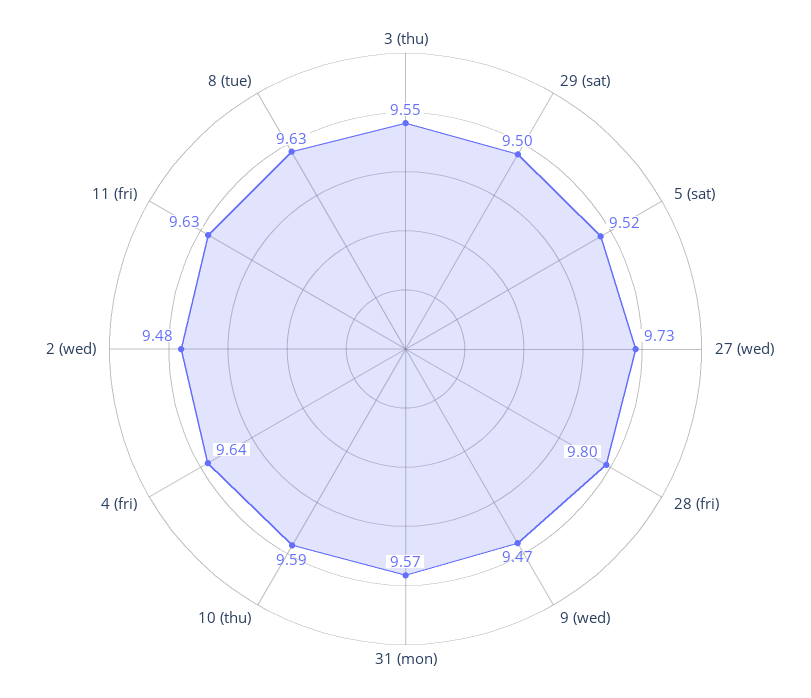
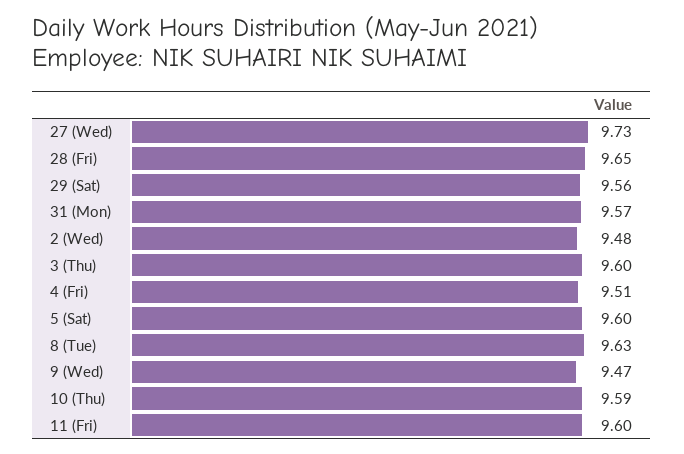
  {
-   "3 (thu)": 9.55,
+   "3 (thu)": 9.6,
-   "29 (sat)": 9.5,
+   "29 (sat)": 9.56,
-   "5 (sat)": 9.52,
+   "5 (sat)": 9.6,
    "27 (wed)": 9.73,
-   "28 (fri)": 9.8,
+   "28 (fri)": 9.65,
    "9 (wed)": 9.47,
    "31 (mon)": 9.57,
    "10 (thu)": 9.59,
-   "4 (fri)": 9.64,
+   "4 (fri)": 9.51,
    "2 (wed)": 9.48,
-   "11 (fri)": 9.63,
+   "11 (fri)": 9.6,
    "8 (tue)": 9.63
  }

